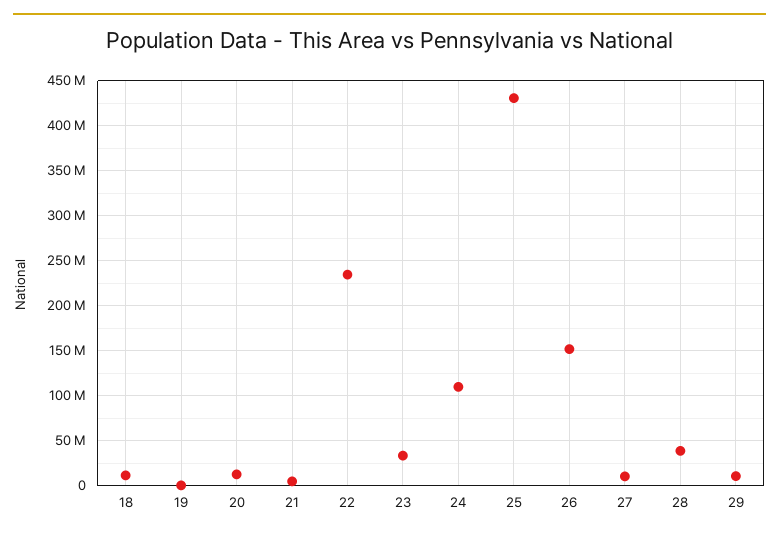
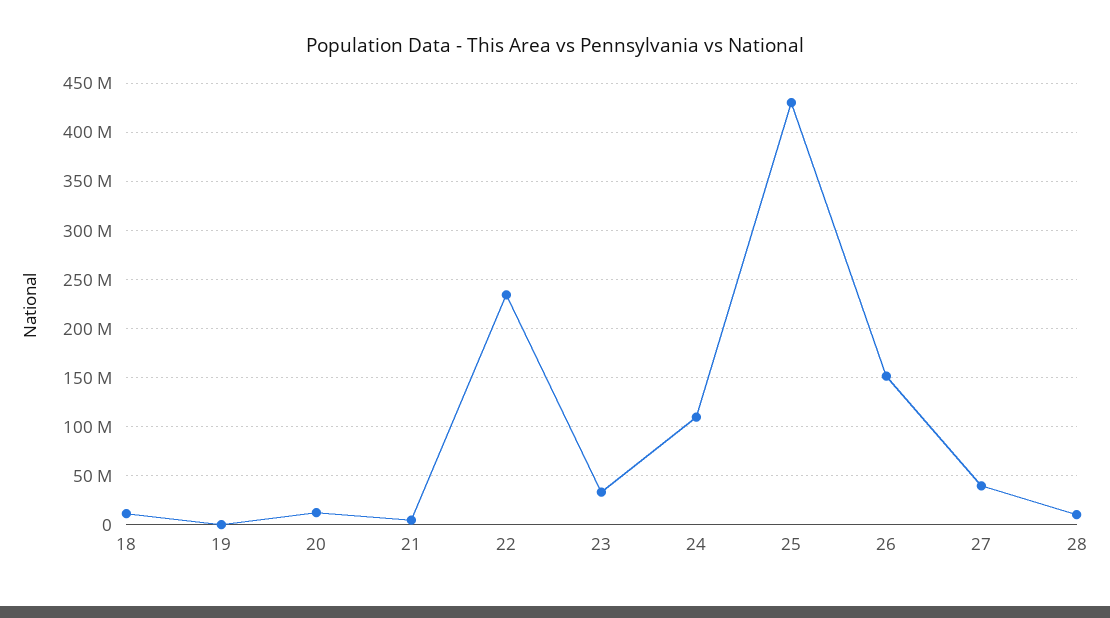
  {
    "18": 10000000,
    "19": 0,
    "20": 10000000,
    "21": 0,
    "22": 230000000,
    "23": 30000000,
    "24": 110000000,
    "25": 430000000,
    "26": 150000000,
-   "27": 10000000,
+   "27": 40000000,
-   "28": 40000000,
+   "28": 10000000
-   "29": 10000000
  }

